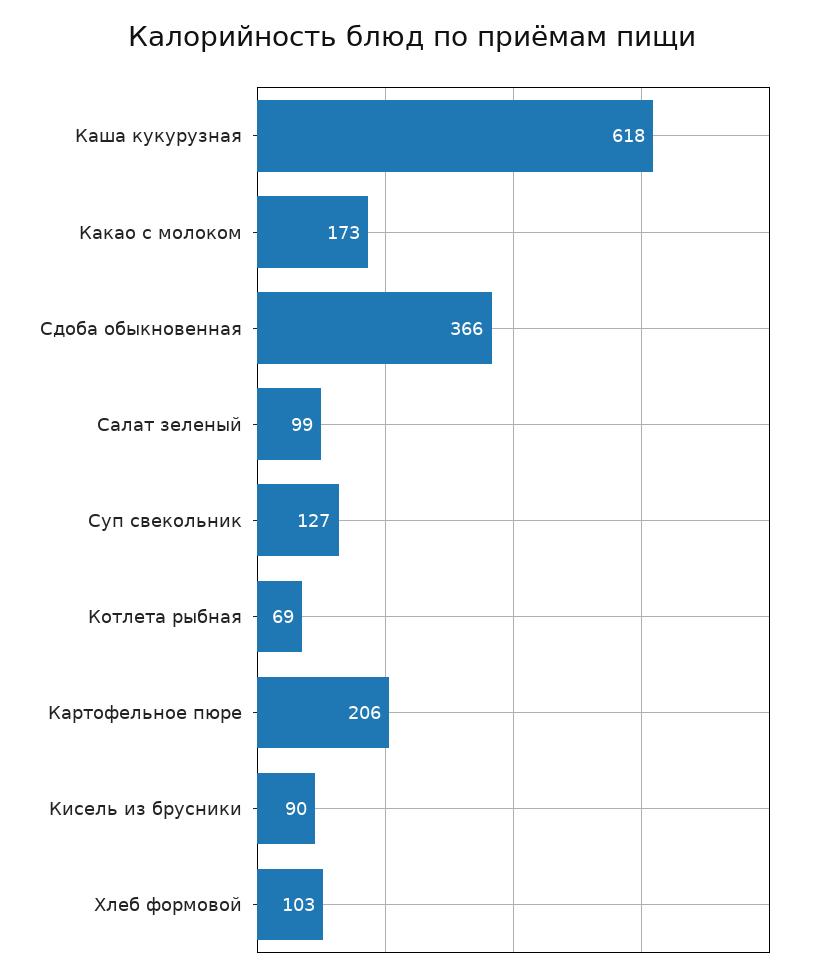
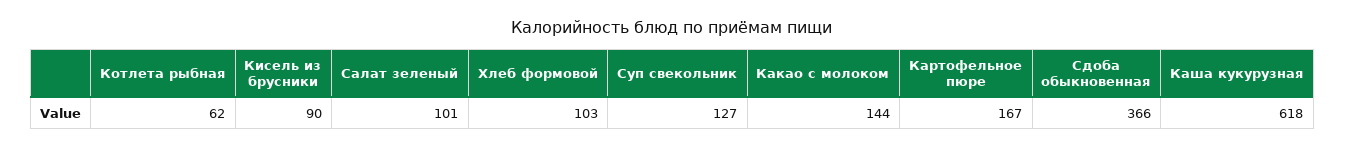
  {
    "Каша кукурузная": 618,
-   "Какао с молоком": 173,
+   "Какао с молоком": 144,
    "Сдоба обыкновенная": 366,
-   "Салат зеленый": 99,
+   "Салат зеленый": 101,
    "Суп свекольник": 127,
-   "Котлета рыбная": 69,
+   "Котлета рыбная": 62,
-   "Картофельное пюре": 206,
+   "Картофельное пюре": 167,
    "Кисель из брусники": 90,
    "Хлеб формовой": 103
  }

